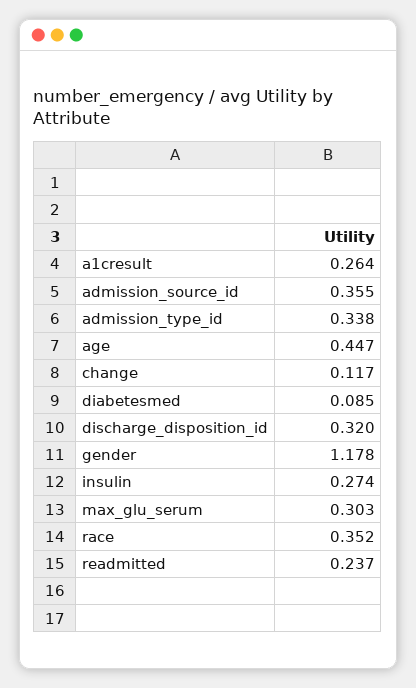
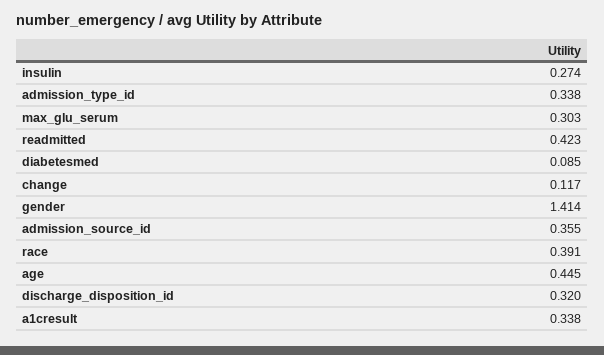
  {
-   "a1cresult": 0.264,
+   "a1cresult": 0.338,
    "admission_source_id": 0.355,
    "admission_type_id": 0.338,
-   "age": 0.447,
+   "age": 0.445,
    "change": 0.117,
    "diabetesmed": 0.085,
    "discharge_disposition_id": 0.32,
-   "gender": 1.178,
+   "gender": 1.414,
    "insulin": 0.274,
    "max_glu_serum": 0.303,
-   "race": 0.352,
+   "race": 0.391,
-   "readmitted": 0.237
+   "readmitted": 0.423
  }

